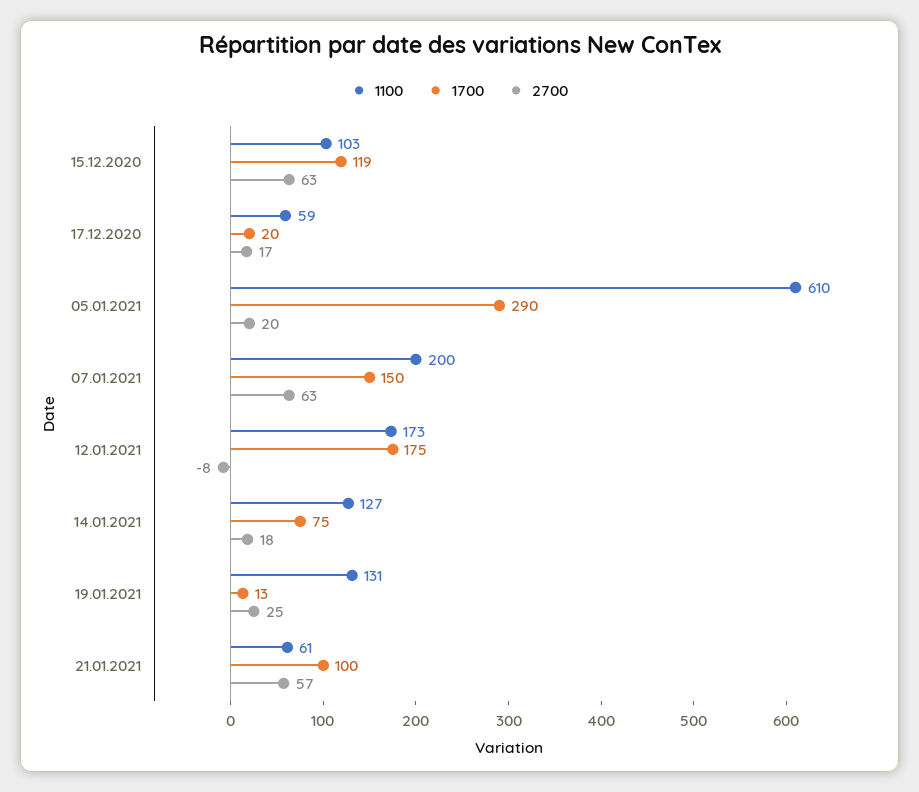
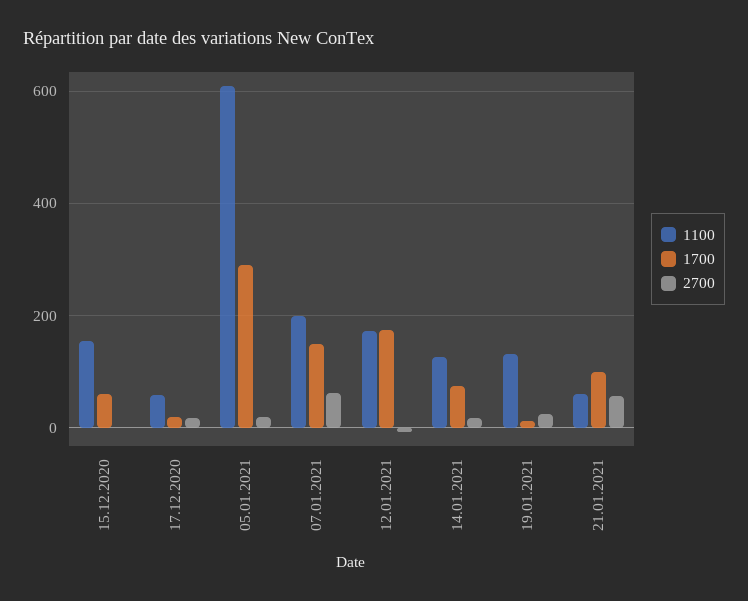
  {
    "1100": {
-     "15.12.2020": 103,
+     "15.12.2020": 160,
      "17.12.2020": 59,
      "05.01.2021": 610,
      "07.01.2021": 200,
      "12.01.2021": 173,
      "14.01.2021": 127,
      "19.01.2021": 131,
      "21.01.2021": 61
    },
    "1700": {
-     "15.12.2020": 119,
+     "15.12.2020": 60,
      "17.12.2020": 20,
      "05.01.2021": 290,
      "07.01.2021": 150,
      "12.01.2021": 175,
      "14.01.2021": 75,
      "19.01.2021": 13,
      "21.01.2021": 100
    },
    "2700": {
-     "15.12.2020": 63,
+     "15.12.2020": 0,
      "17.12.2020": 17,
      "05.01.2021": 20,
      "07.01.2021": 63,
      "12.01.2021": -8,
      "14.01.2021": 18,
      "19.01.2021": 25,
      "21.01.2021": 57
    }
  }

